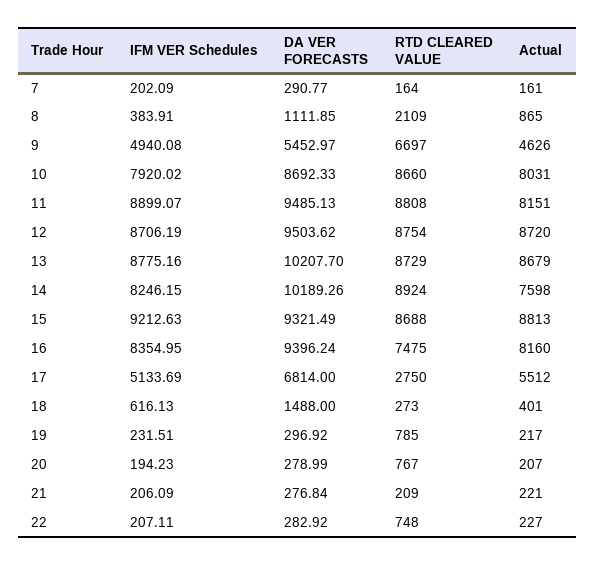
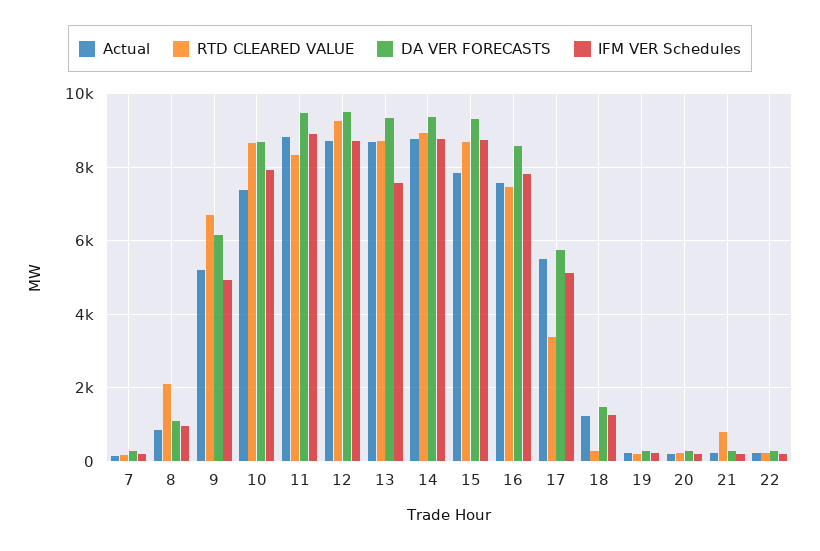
  {
    "IFM VER Schedules": {
      "7": 202.09,
-     "8": 383.91,
+     "8": 1000,
      "9": 4940.08,
      "10": 7920.02,
      "11": 8899.07,
      "12": 8706.19,
-     "13": 8775.16,
+     "13": 7600,
-     "14": 8246.15,
+     "14": 8800,
-     "15": 9212.63,
+     "15": 8800,
-     "16": 8354.95,
+     "16": 7800,
      "17": 5133.69,
-     "18": 616.13,
+     "18": 1200,
      "19": 231.51,
      "20": 194.23,
      "21": 206.09,
      "22": 207.11
    },
    "DA VER FORECASTS": {
      "7": 290.77,
      "8": 1111.85,
-     "9": 5452.97,
+     "9": 6200,
      "10": 8692.33,
      "11": 9485.13,
      "12": 9503.62,
-     "13": 10207.7,
+     "13": 9400,
-     "14": 10189.26,
+     "14": 9400,
      "15": 9321.49,
-     "16": 9396.24,
+     "16": 8600,
-     "17": 6814,
+     "17": 5800,
      "18": 1488,
      "19": 296.92,
      "20": 278.99,
      "21": 276.84,
      "22": 282.92
    },
    "RTD CLEARED VALUE": {
      "7": 164,
      "8": 2109,
      "9": 6697,
      "10": 8660,
-     "11": 8808,
+     "11": 8400,
-     "12": 8754,
+     "12": 9200,
      "13": 8729,
      "14": 8924,
      "15": 8688,
      "16": 7475,
-     "17": 2750,
+     "17": 3400,
      "18": 273,
-     "19": 785,
+     "19": 200,
-     "20": 767,
+     "20": 200,
-     "21": 209,
+     "21": 800,
-     "22": 748
+     "22": 200
    },
    "Actual": {
      "7": 161,
      "8": 865,
-     "9": 4626,
+     "9": 5200,
-     "10": 8031,
+     "10": 7400,
-     "11": 8151,
+     "11": 8800,
      "12": 8720,
      "13": 8679,
-     "14": 7598,
+     "14": 8800,
-     "15": 8813,
+     "15": 7800,
-     "16": 8160,
+     "16": 7600,
      "17": 5512,
-     "18": 401,
+     "18": 1200,
      "19": 217,
      "20": 207,
      "21": 221,
      "22": 227
    }
  }

